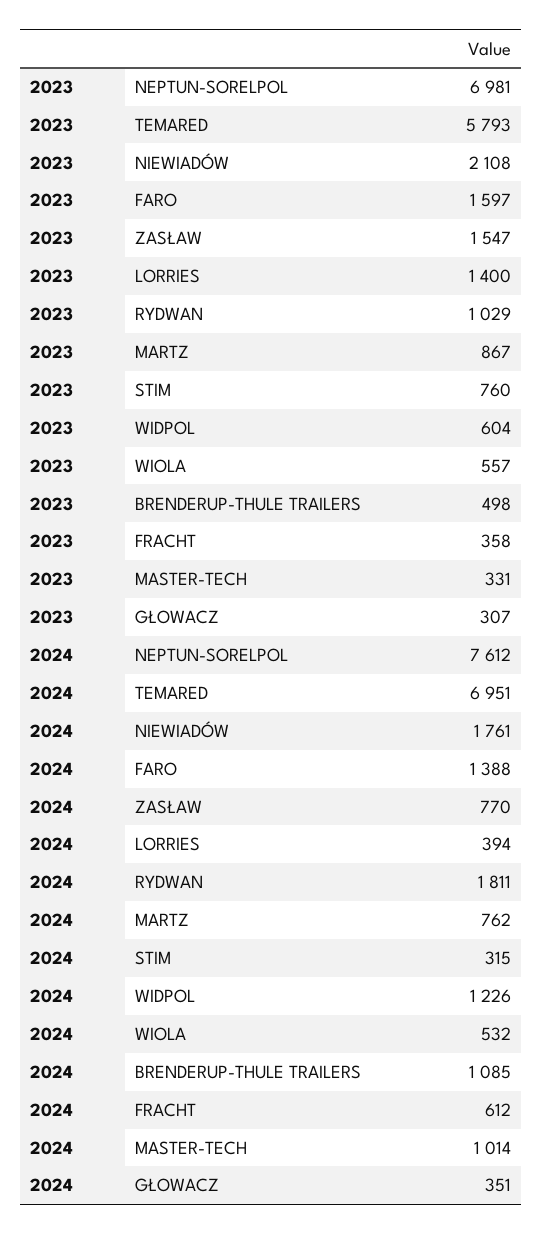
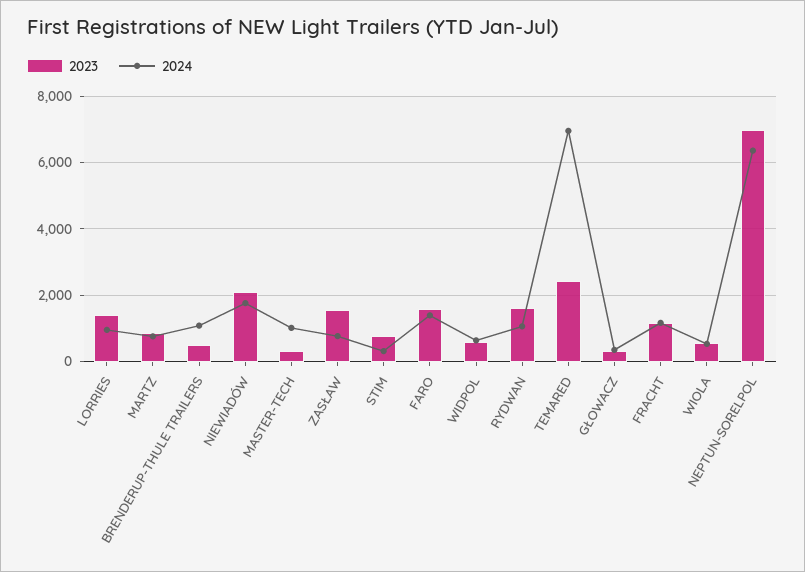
  {
    "2023": {
      "NEPTUN-SORELPOL": 6981,
-     "TEMARED": 5793,
+     "TEMARED": 2400,
      "NIEWIADÓW": 2108,
      "FARO": 1597,
      "ZASŁAW": 1547,
      "LORRIES": 1400,
-     "RYDWAN": 1029,
+     "RYDWAN": 1600,
      "MARTZ": 867,
      "STIM": 760,
      "WIDPOL": 604,
      "WIOLA": 557,
      "BRENDERUP-THULE TRAILERS": 498,
-     "FRACHT": 358,
+     "FRACHT": 1200,
      "MASTER-TECH": 331,
      "GŁOWACZ": 307
    },
    "2024": {
-     "NEPTUN-SORELPOL": 7612,
+     "NEPTUN-SORELPOL": 6400,
      "TEMARED": 6951,
      "NIEWIADÓW": 1761,
      "FARO": 1388,
      "ZASŁAW": 770,
-     "LORRIES": 394,
+     "LORRIES": 1000,
-     "RYDWAN": 1811,
+     "RYDWAN": 1000,
      "MARTZ": 762,
      "STIM": 315,
-     "WIDPOL": 1226,
+     "WIDPOL": 600,
      "WIOLA": 532,
      "BRENDERUP-THULE TRAILERS": 1085,
-     "FRACHT": 612,
+     "FRACHT": 1200,
      "MASTER-TECH": 1014,
      "GŁOWACZ": 351
    }
  }

